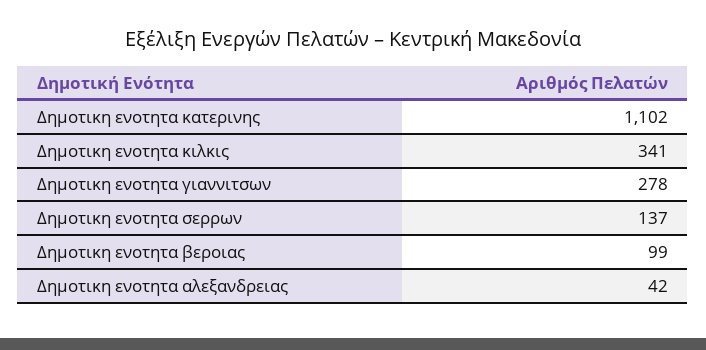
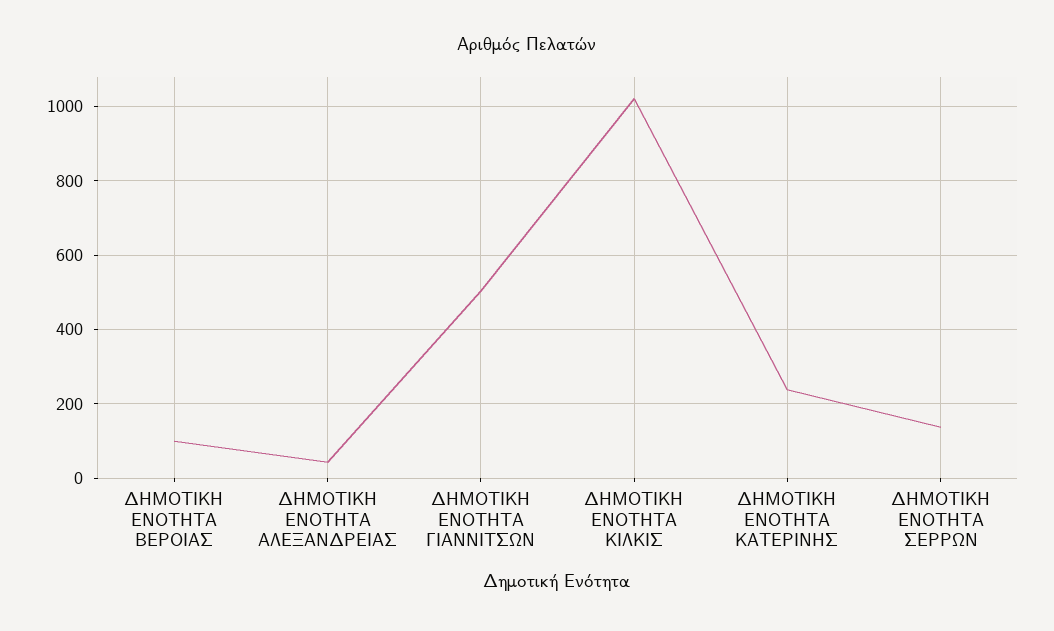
  {
-   "Δημοτικη ενοτητα κατερινης": 1102,
+   "Δημοτικη ενοτητα κατερινης": 240,
-   "Δημοτικη ενοτητα κιλκις": 341,
+   "Δημοτικη ενοτητα κιλκις": 1020,
-   "Δημοτικη ενοτητα γιαννιτσων": 278,
+   "Δημοτικη ενοτητα γιαννιτσων": 500,
    "Δημοτικη ενοτητα σερρων": 137,
    "Δημοτικη ενοτητα βεροιας": 99,
    "Δημοτικη ενοτητα αλεξανδρειας": 42
  }

